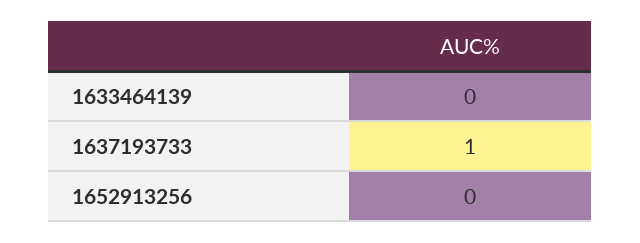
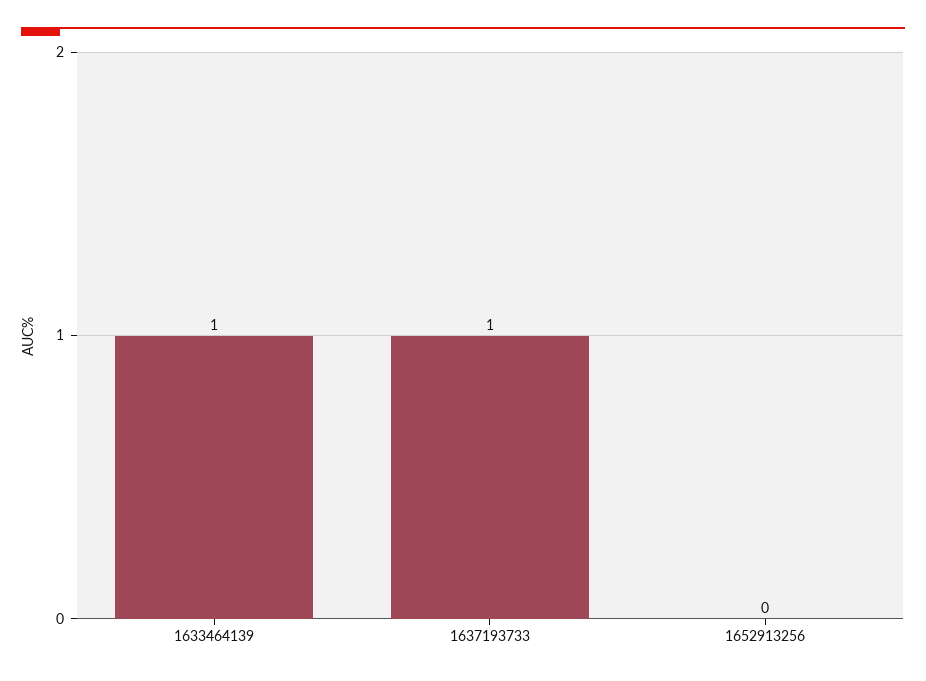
  {
-   "1633464139": 0,
+   "1633464139": 1,
    "1637193733": 1,
    "1652913256": 0
  }

